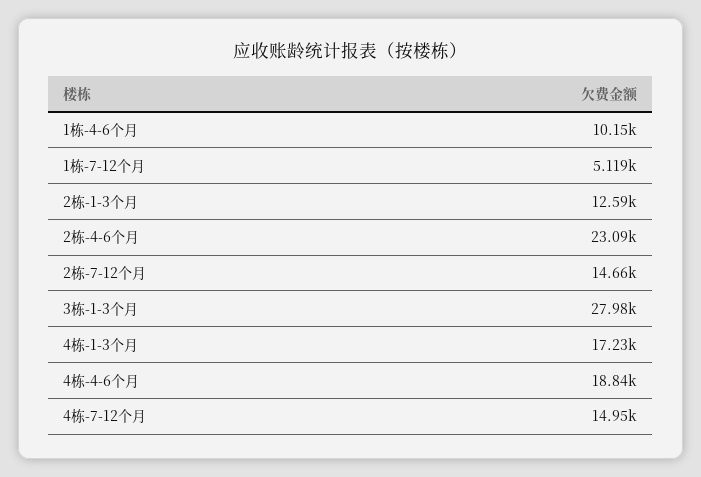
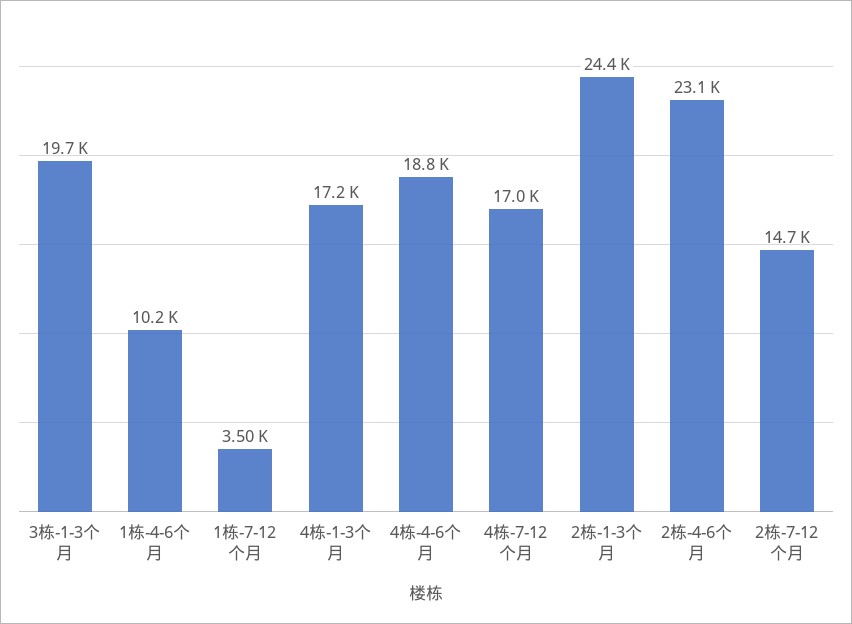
  {
    "1栋-4-6个月": 10150,
-   "1栋-7-12个月": 5119,
+   "1栋-7-12个月": 3500,
-   "2栋-1-3个月": 12590,
+   "2栋-1-3个月": 24400,
    "2栋-4-6个月": 23090,
    "2栋-7-12个月": 14660,
-   "3栋-1-3个月": 27980,
+   "3栋-1-3个月": 19700,
    "4栋-1-3个月": 17230,
    "4栋-4-6个月": 18840,
-   "4栋-7-12个月": 14950
+   "4栋-7-12个月": 17000
  }

